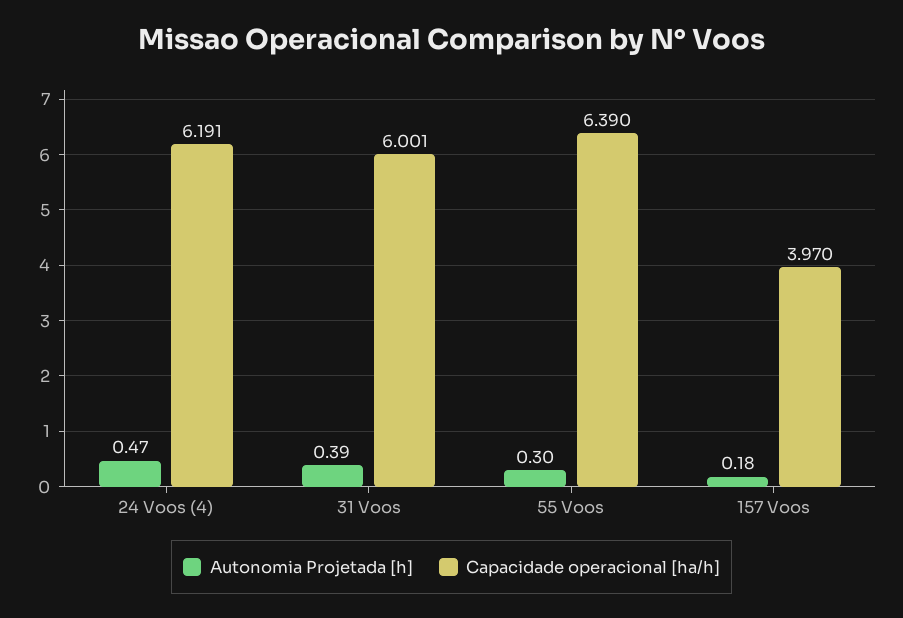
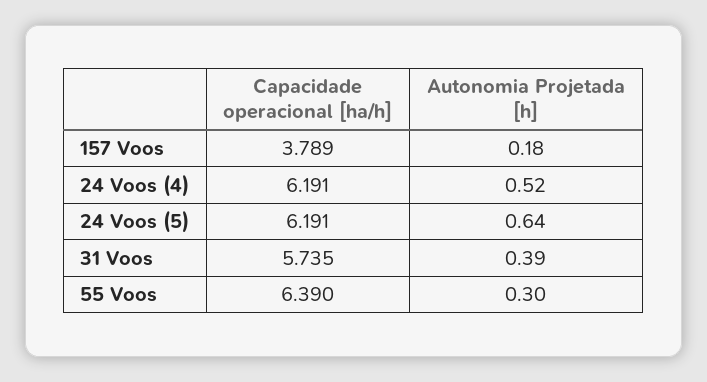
  {
    "Autonomia Projetada [h]": {
-     "24 Voos (4)": 0.47,
+     "24 Voos (4)": 0.52,
      "31 Voos": 0.39,
      "55 Voos": 0.3,
-     "157 Voos": 0.18
+     "157 Voos": 0.18,
+     "24 Voos (5)": 0.64
    },
    "Capacidade operacional [ha/h]": {
      "24 Voos (4)": 6.191,
-     "31 Voos": 6.001,
+     "31 Voos": 5.735,
      "55 Voos": 6.39,
-     "157 Voos": 3.97
+     "157 Voos": 3.789,
+     "24 Voos (5)": 6.191
    }
  }

